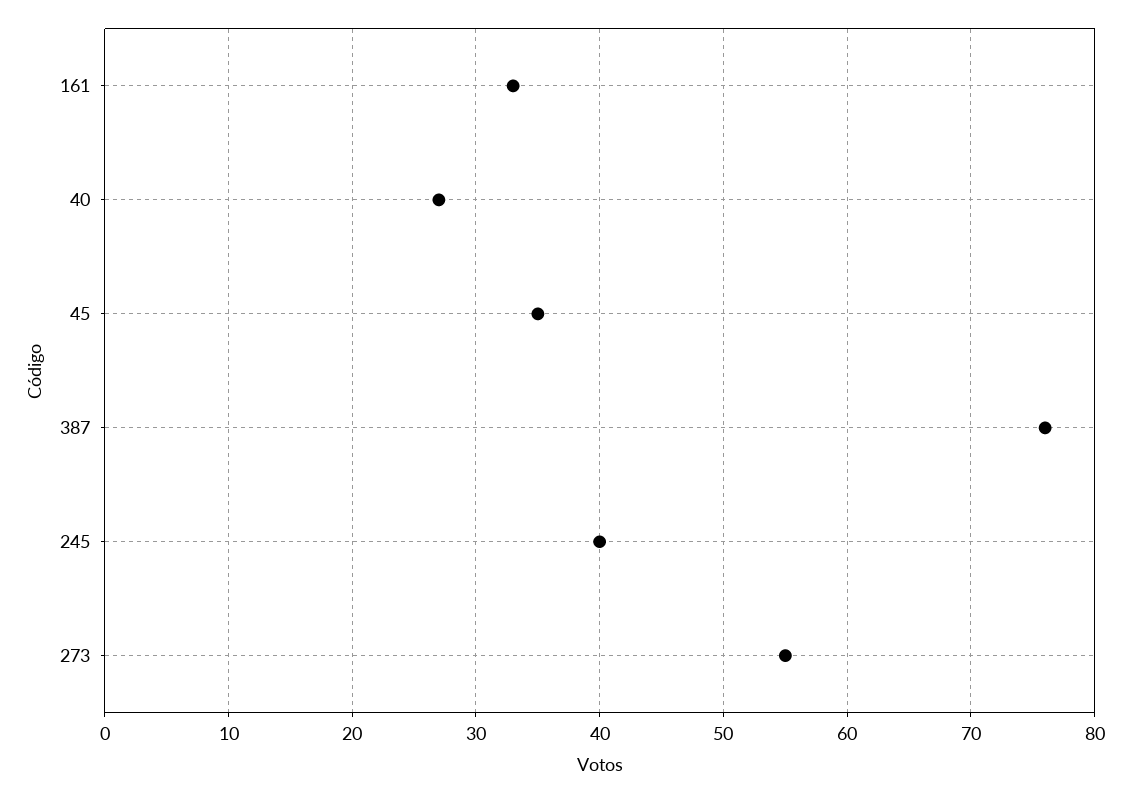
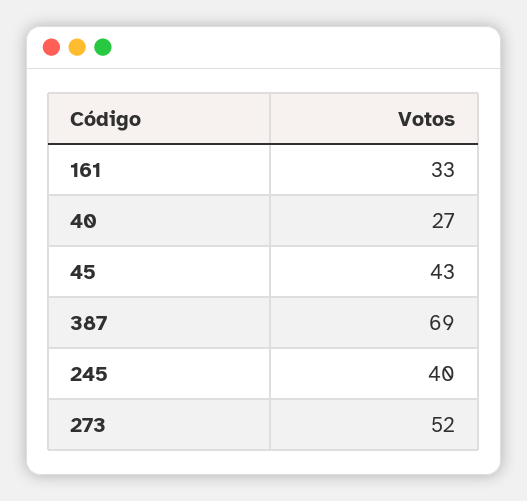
  {
    "161": 33,
    "40": 27,
-   "45": 35,
+   "45": 43,
-   "387": 76,
+   "387": 69,
    "245": 40,
-   "273": 55
+   "273": 52
  }

